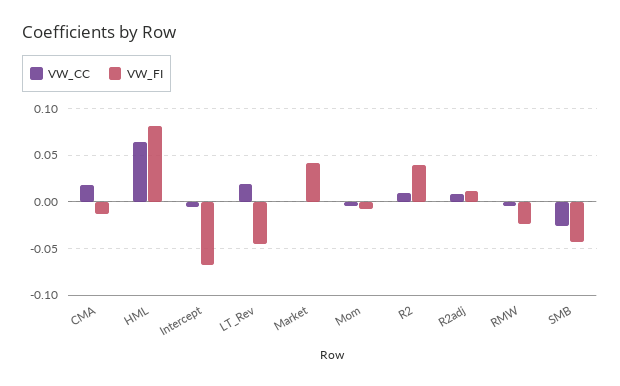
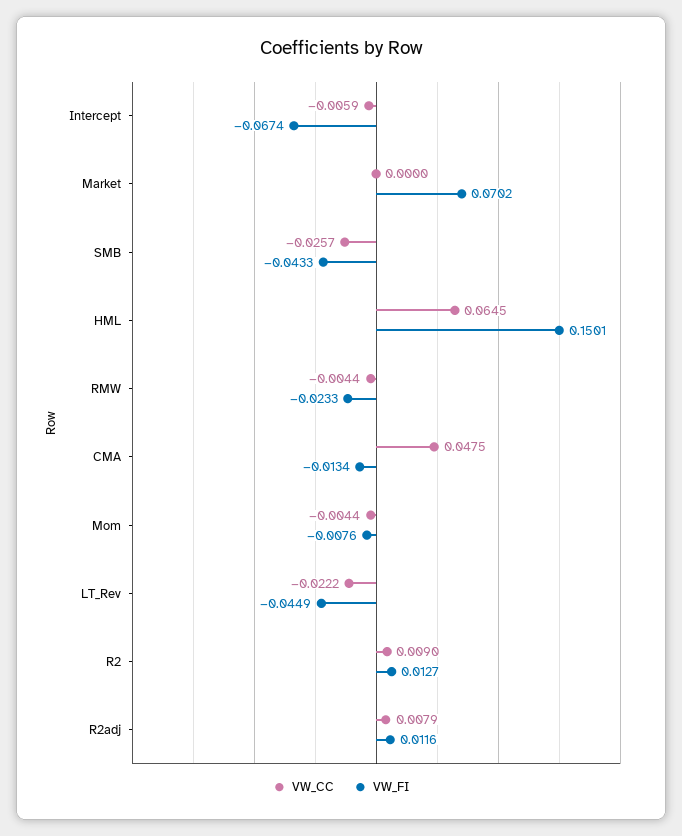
  {
    "VW_CC": {
-     "CMA": 0.02,
+     "CMA": 0.0475,
      "HML": 0.0645,
      "Intercept": -0.0059,
-     "LT_Rev": 0.02,
+     "LT_Rev": -0.0222,
      "Market": 0,
      "Mom": -0.0044,
      "R2": 0.009,
      "R2adj": 0.0079,
      "RMW": -0.0044,
      "SMB": -0.0257
    },
    "VW_FI": {
      "CMA": -0.0134,
-     "HML": 0.08,
+     "HML": 0.1501,
      "Intercept": -0.0674,
      "LT_Rev": -0.0449,
-     "Market": 0.04,
+     "Market": 0.0702,
      "Mom": -0.0076,
-     "R2": 0.04,
+     "R2": 0.0127,
      "R2adj": 0.0116,
      "RMW": -0.0233,
      "SMB": -0.0433
    }
  }

